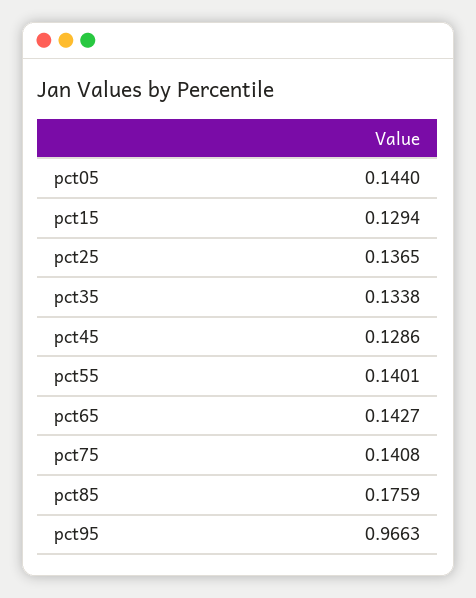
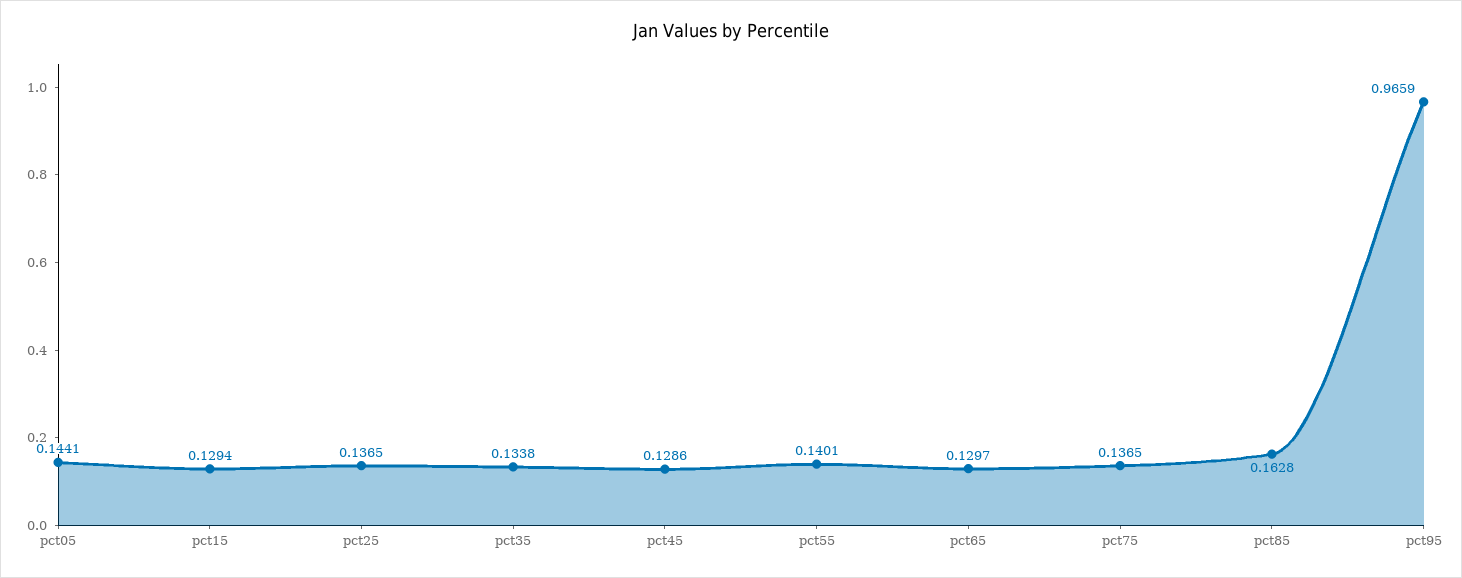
  {
-   "pct05": 0.144,
+   "pct05": 0.1441,
    "pct15": 0.1294,
    "pct25": 0.1365,
    "pct35": 0.1338,
    "pct45": 0.1286,
    "pct55": 0.1401,
-   "pct65": 0.1427,
+   "pct65": 0.1297,
-   "pct75": 0.1408,
+   "pct75": 0.1365,
-   "pct85": 0.1759,
+   "pct85": 0.1628,
-   "pct95": 0.9663
+   "pct95": 0.9659
  }

